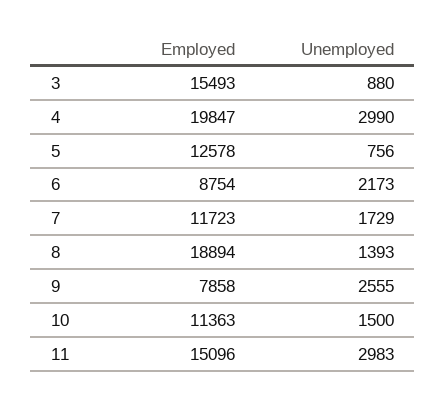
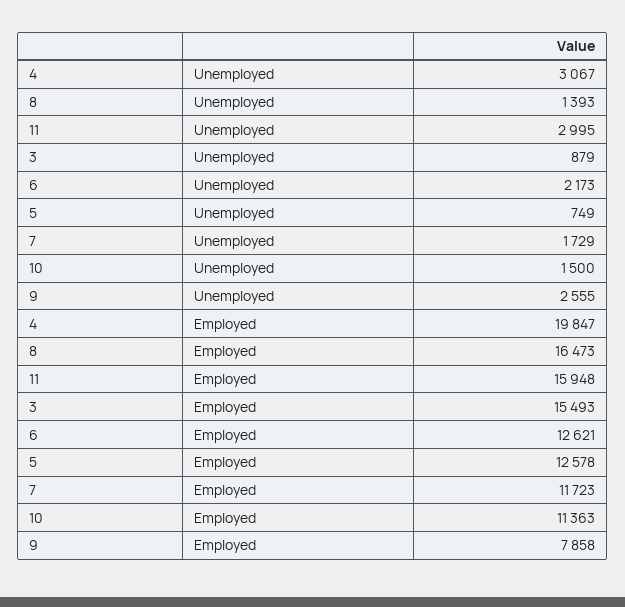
  {
    "Employed": {
      "3": 15493,
      "4": 19847,
      "5": 12578,
-     "6": 8754,
+     "6": 12621,
      "7": 11723,
-     "8": 18894,
+     "8": 16473,
      "9": 7858,
      "10": 11363,
-     "11": 15096
+     "11": 15948
    },
    "Unemployed": {
-     "3": 880,
+     "3": 879,
-     "4": 2990,
+     "4": 3067,
-     "5": 756,
+     "5": 749,
      "6": 2173,
      "7": 1729,
      "8": 1393,
      "9": 2555,
      "10": 1500,
-     "11": 2983
+     "11": 2995
    }
  }

